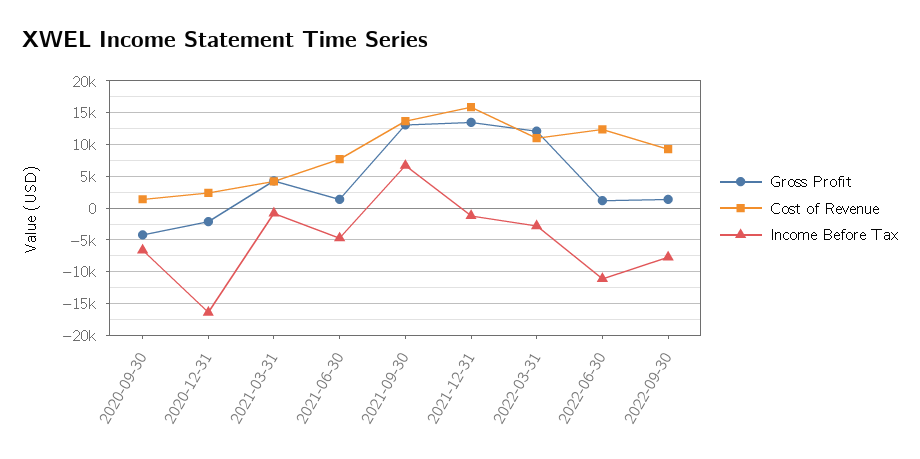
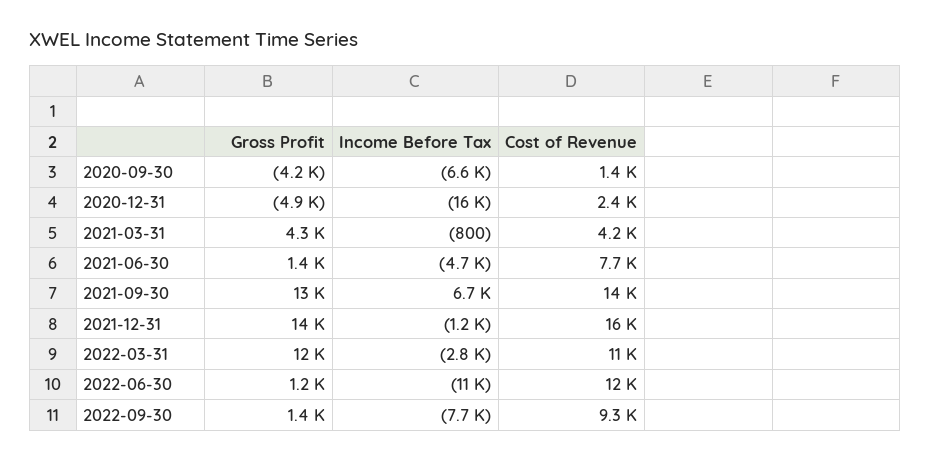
  {
    "Gross Profit": {
      "2020-09-30": -4200,
-     "2020-12-31": -2000,
+     "2020-12-31": -4900,
      "2021-03-31": 4300,
      "2021-06-30": 1400,
      "2021-09-30": 13000,
      "2021-12-31": 14000,
      "2022-03-31": 12000,
      "2022-06-30": 1200,
      "2022-09-30": 1400
    },
    "Cost of Revenue": {
      "2020-09-30": 1400,
      "2020-12-31": 2400,
      "2021-03-31": 4200,
      "2021-06-30": 7700,
      "2021-09-30": 14000,
      "2021-12-31": 16000,
      "2022-03-31": 11000,
      "2022-06-30": 12000,
      "2022-09-30": 9300
    },
    "Income Before Tax": {
      "2020-09-30": -6600,
      "2020-12-31": -16000,
      "2021-03-31": -800,
      "2021-06-30": -4700,
      "2021-09-30": 6700,
      "2021-12-31": -1200,
      "2022-03-31": -2800,
      "2022-06-30": -11000,
      "2022-09-30": -7700
    }
  }

